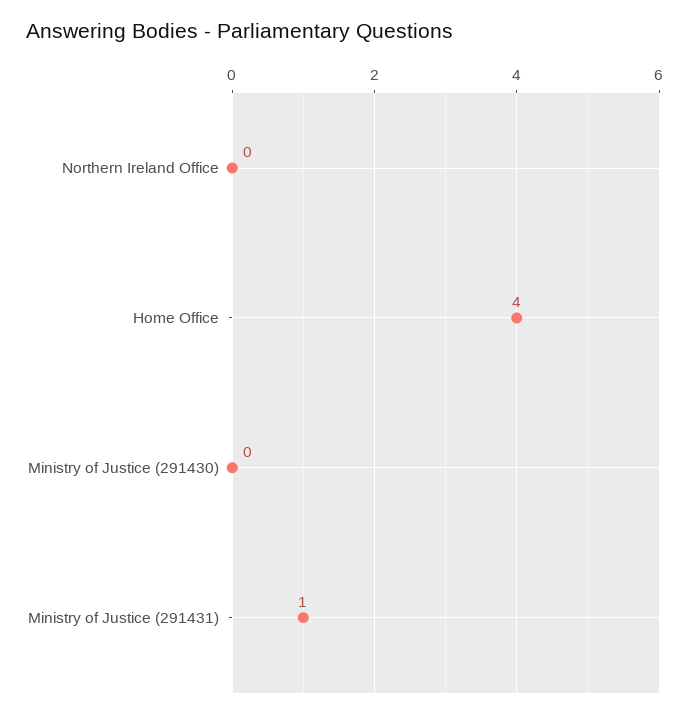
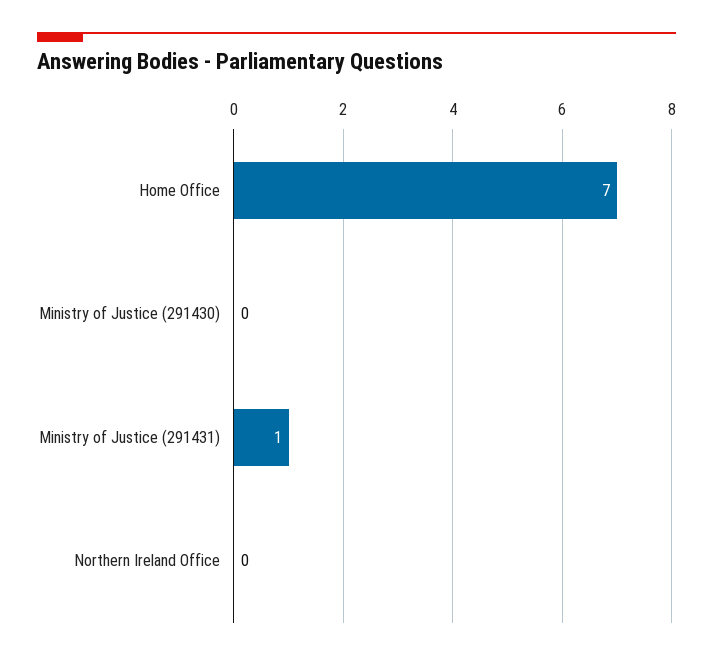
  {
    "Northern Ireland Office": 0,
-   "Home Office": 4,
+   "Home Office": 7,
    "Ministry of Justice (291430)": 0,
    "Ministry of Justice (291431)": 1
  }

